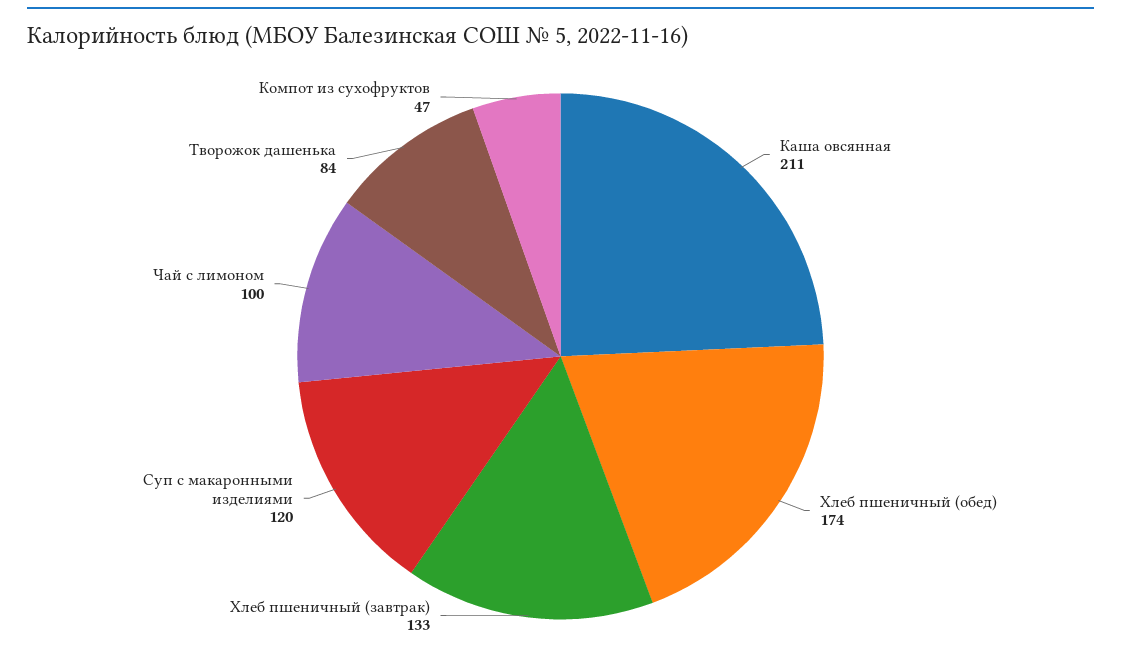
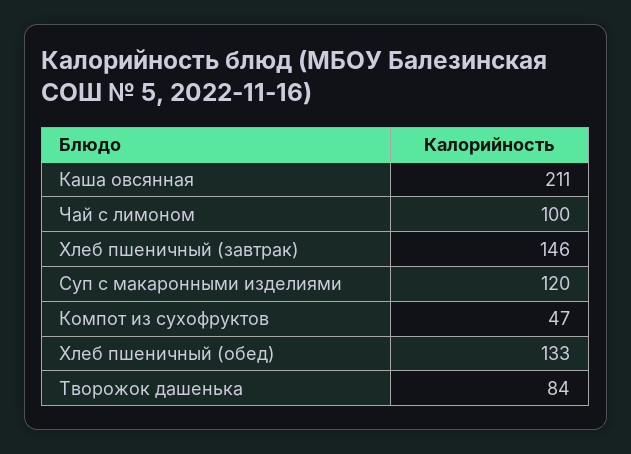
  {
    "Каша овсянная": 211,
-   "Хлеб пшеничный (обед)": 174,
+   "Хлеб пшеничный (обед)": 133,
-   "Хлеб пшеничный (завтрак)": 133,
+   "Хлеб пшеничный (завтрак)": 146,
    "Суп с макаронными изделиями": 120,
    "Чай с лимоном": 100,
    "Творожок дашенька": 84,
    "Компот из сухофруктов": 47
  }

